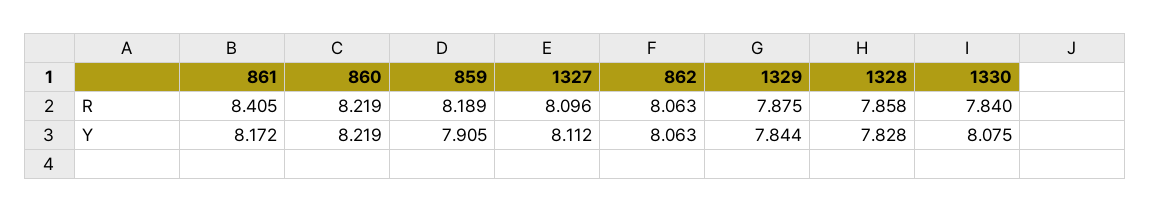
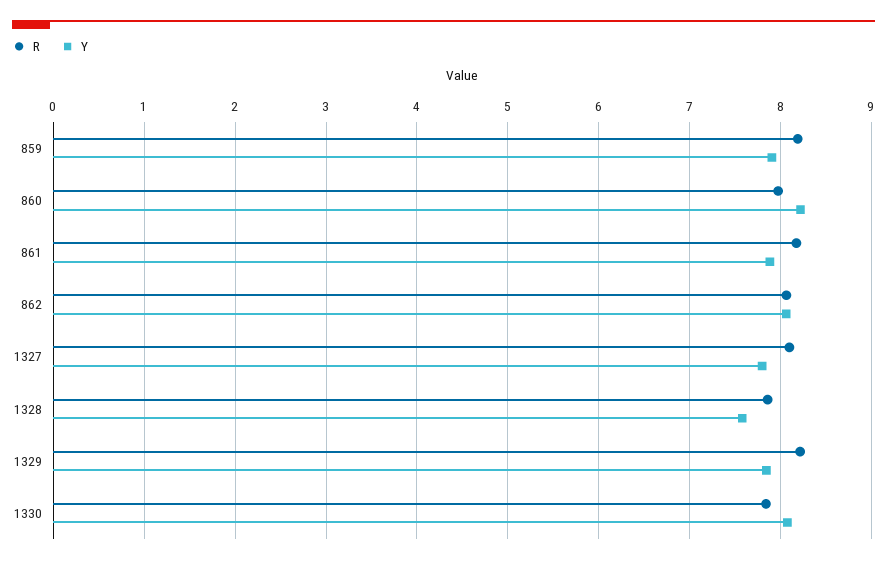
  {
    "R": {
-     "861": 8.405,
+     "861": 8.2,
-     "860": 8.219,
+     "860": 8,
      "859": 8.189,
      "1327": 8.096,
      "862": 8.063,
-     "1329": 7.875,
+     "1329": 8.2,
      "1328": 7.858,
      "1330": 7.84
    },
    "Y": {
-     "861": 8.172,
+     "861": 7.9,
      "860": 8.219,
      "859": 7.905,
-     "1327": 8.112,
+     "1327": 7.8,
      "862": 8.063,
      "1329": 7.844,
-     "1328": 7.828,
+     "1328": 7.6,
      "1330": 8.075
    }
  }

